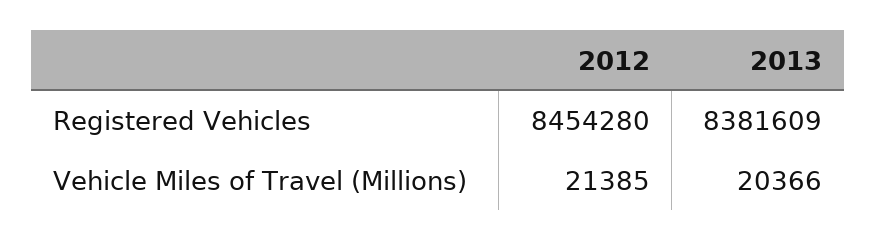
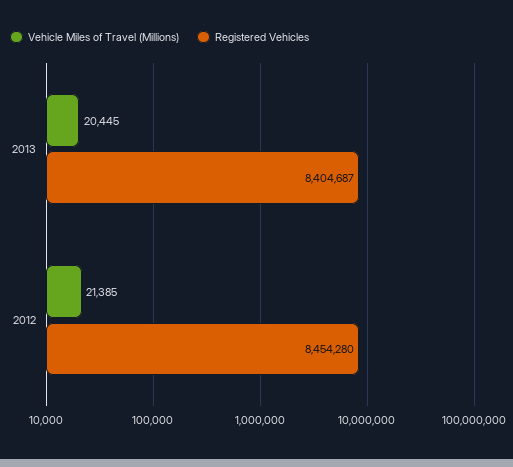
  {
    "Registered Vehicles": {
      "2012": 8454280,
-     "2013": 8381609
+     "2013": 8404687
    },
    "Vehicle Miles of Travel (Millions)": {
      "2012": 21385,
-     "2013": 20366
+     "2013": 20445
    }
  }

